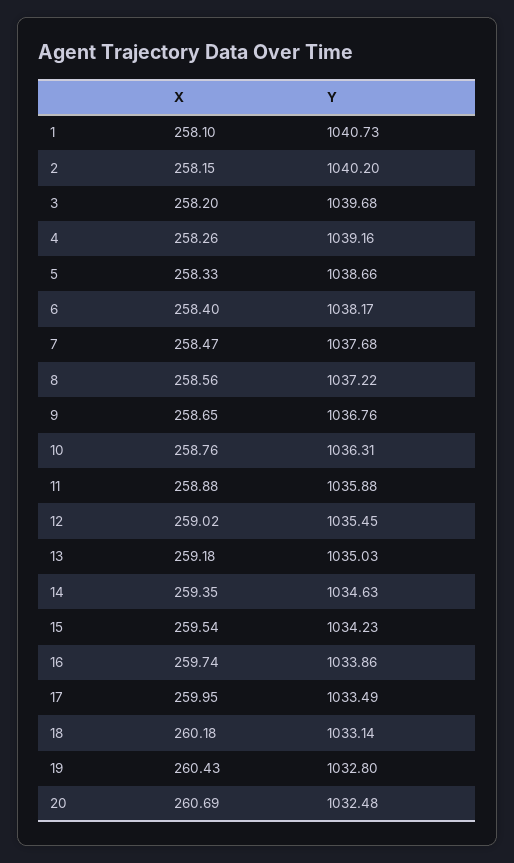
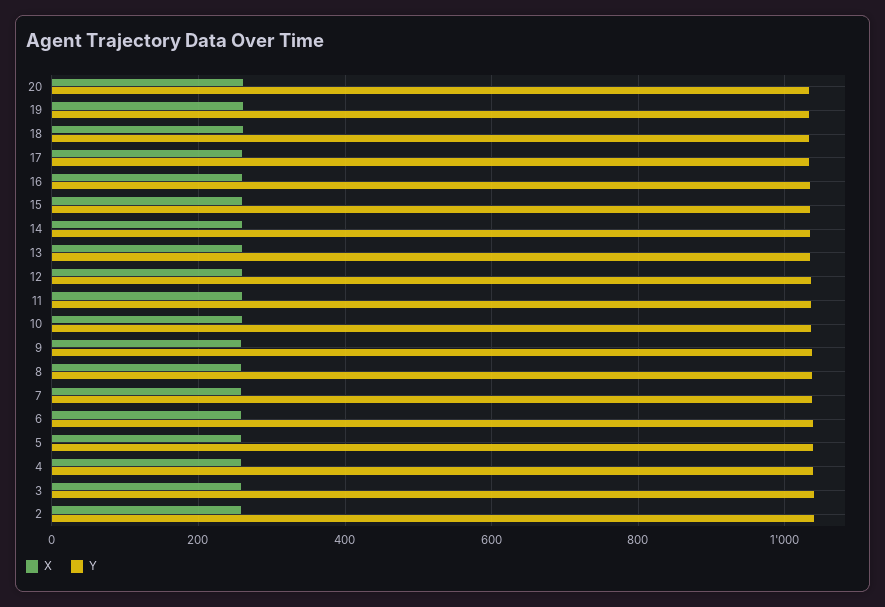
  {
    "X": {
-     "1": 258.1,
      "2": 258.15,
      "3": 258.2,
      "4": 258.26,
      "5": 258.33,
      "6": 258.4,
      "7": 258.47,
      "8": 258.56,
      "9": 258.65,
      "10": 258.76,
      "11": 258.88,
      "12": 259.02,
      "13": 259.18,
      "14": 259.35,
      "15": 259.54,
      "16": 259.74,
      "17": 259.95,
      "18": 260.18,
      "19": 260.43,
      "20": 260.69
    },
    "Y": {
-     "1": 1040.73,
      "2": 1040.2,
      "3": 1039.68,
      "4": 1039.16,
      "5": 1038.66,
      "6": 1038.17,
      "7": 1037.68,
      "8": 1037.22,
      "9": 1036.76,
      "10": 1036.31,
      "11": 1035.88,
      "12": 1035.45,
      "13": 1035.03,
      "14": 1034.63,
      "15": 1034.23,
      "16": 1033.86,
      "17": 1033.49,
      "18": 1033.14,
      "19": 1032.8,
      "20": 1032.48
    }
  }

